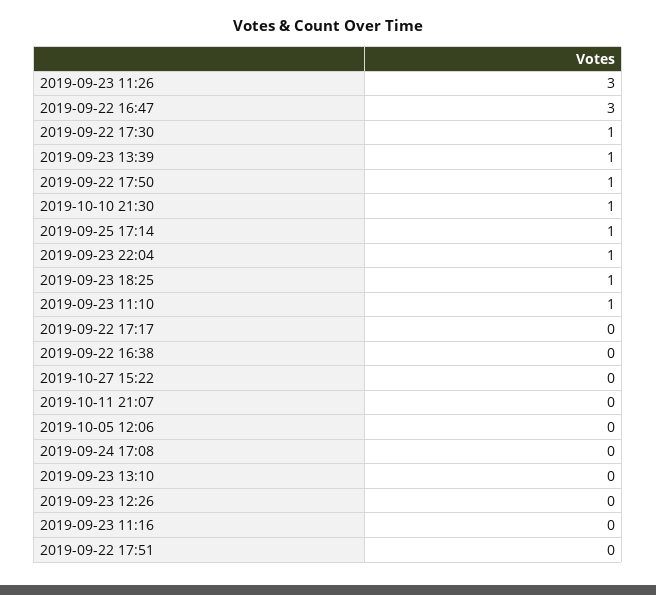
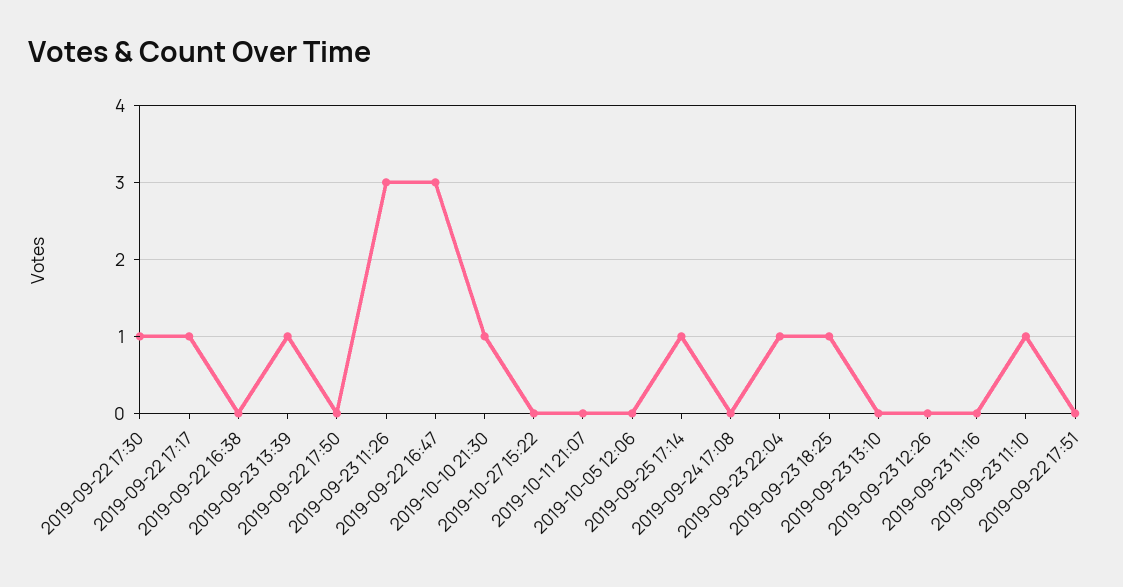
  {
    "2019-09-23 11:26": 3,
    "2019-09-22 16:47": 3,
    "2019-09-22 17:30": 1,
    "2019-09-23 13:39": 1,
-   "2019-09-22 17:50": 1,
+   "2019-09-22 17:50": 0,
    "2019-10-10 21:30": 1,
    "2019-09-25 17:14": 1,
    "2019-09-23 22:04": 1,
    "2019-09-23 18:25": 1,
    "2019-09-23 11:10": 1,
-   "2019-09-22 17:17": 0,
+   "2019-09-22 17:17": 1,
    "2019-09-22 16:38": 0,
    "2019-10-27 15:22": 0,
    "2019-10-11 21:07": 0,
    "2019-10-05 12:06": 0,
    "2019-09-24 17:08": 0,
    "2019-09-23 13:10": 0,
    "2019-09-23 12:26": 0,
    "2019-09-23 11:16": 0,
    "2019-09-22 17:51": 0
  }

